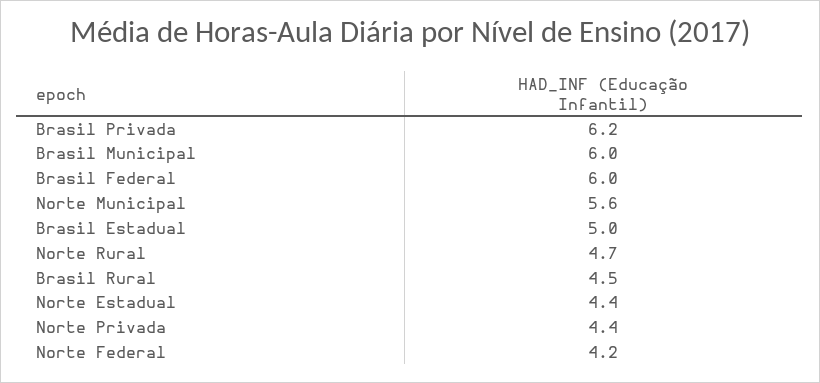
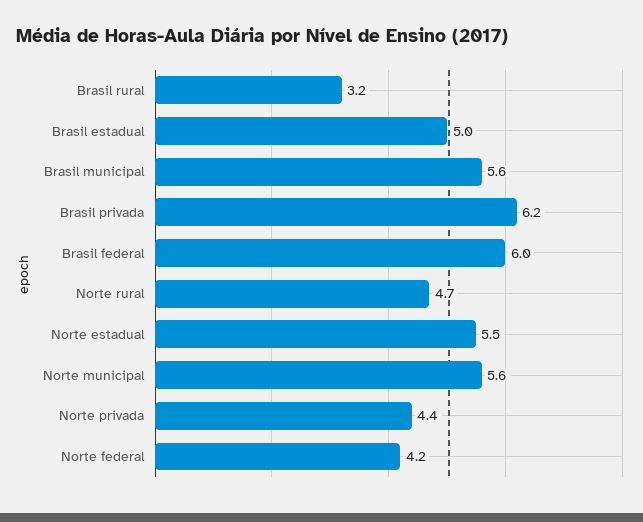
  {
    "Brasil Privada": 6.2,
-   "Brasil Municipal": 6,
+   "Brasil Municipal": 5.6,
    "Brasil Federal": 6,
    "Norte Municipal": 5.6,
    "Brasil Estadual": 5,
    "Norte Rural": 4.7,
-   "Brasil Rural": 4.5,
+   "Brasil Rural": 3.2,
-   "Norte Estadual": 4.4,
+   "Norte Estadual": 5.5,
    "Norte Privada": 4.4,
    "Norte Federal": 4.2
  }

